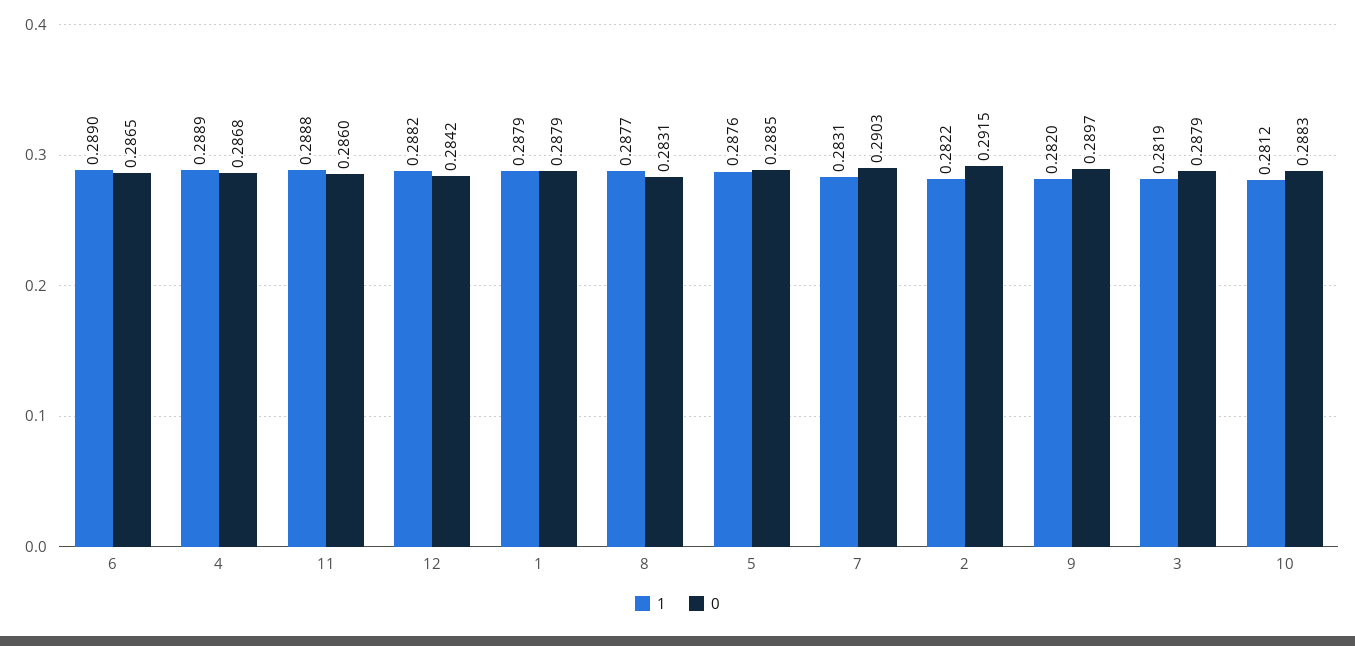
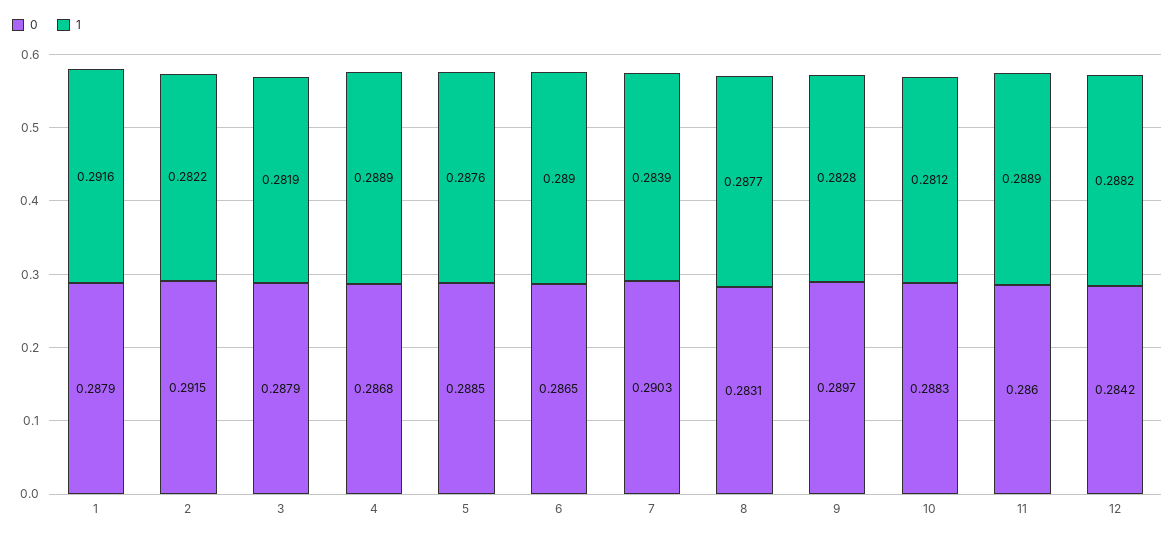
  {
    "1": {
      "6": 0.289,
      "4": 0.2889,
-     "11": 0.2888,
+     "11": 0.2889,
      "12": 0.2882,
-     "1": 0.2879,
+     "1": 0.2916,
      "8": 0.2877,
      "5": 0.2876,
-     "7": 0.2831,
+     "7": 0.2839,
      "2": 0.2822,
-     "9": 0.282,
+     "9": 0.2828,
      "3": 0.2819,
      "10": 0.2812
    },
    "0": {
      "6": 0.2865,
      "4": 0.2868,
      "11": 0.286,
      "12": 0.2842,
      "1": 0.2879,
      "8": 0.2831,
      "5": 0.2885,
      "7": 0.2903,
      "2": 0.2915,
      "9": 0.2897,
      "3": 0.2879,
      "10": 0.2883
    }
  }

